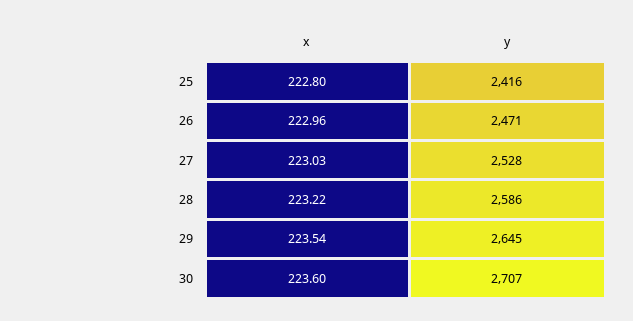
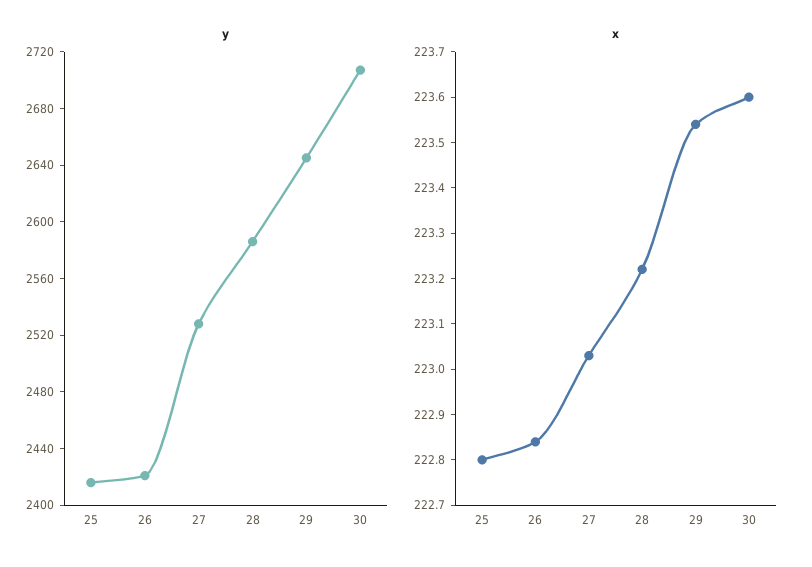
  {
    "x": {
      "25": 222.8,
-     "26": 222.96,
+     "26": 222.85,
      "27": 223.03,
      "28": 223.22,
      "29": 223.54,
      "30": 223.6
    },
    "y": {
      "25": 2416,
-     "26": 2471,
+     "26": 2420,
      "27": 2528,
      "28": 2586,
      "29": 2645,
      "30": 2707
    }
  }

